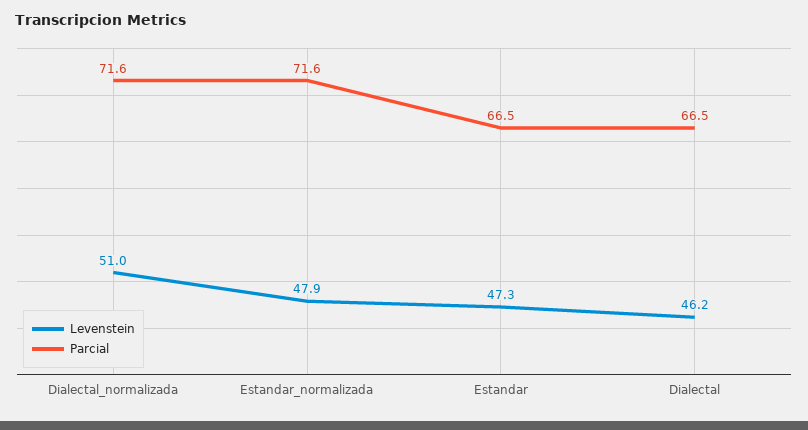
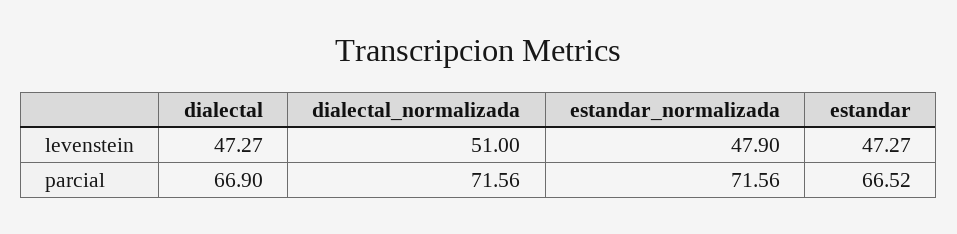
  {
    "Levenstein": {
      "Dialectal_normalizada": 51,
      "Estandar_normalizada": 47.9,
      "Estandar": 47.27,
-     "Dialectal": 46.2
+     "Dialectal": 47.27
    },
    "Parcial": {
      "Dialectal_normalizada": 71.56,
      "Estandar_normalizada": 71.56,
      "Estandar": 66.52,
-     "Dialectal": 66.5
+     "Dialectal": 66.9
    }
  }

